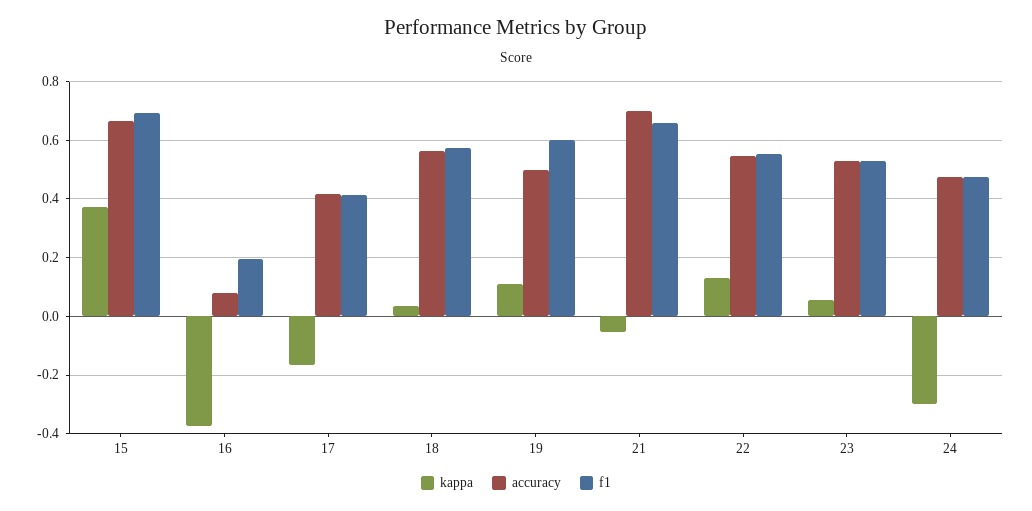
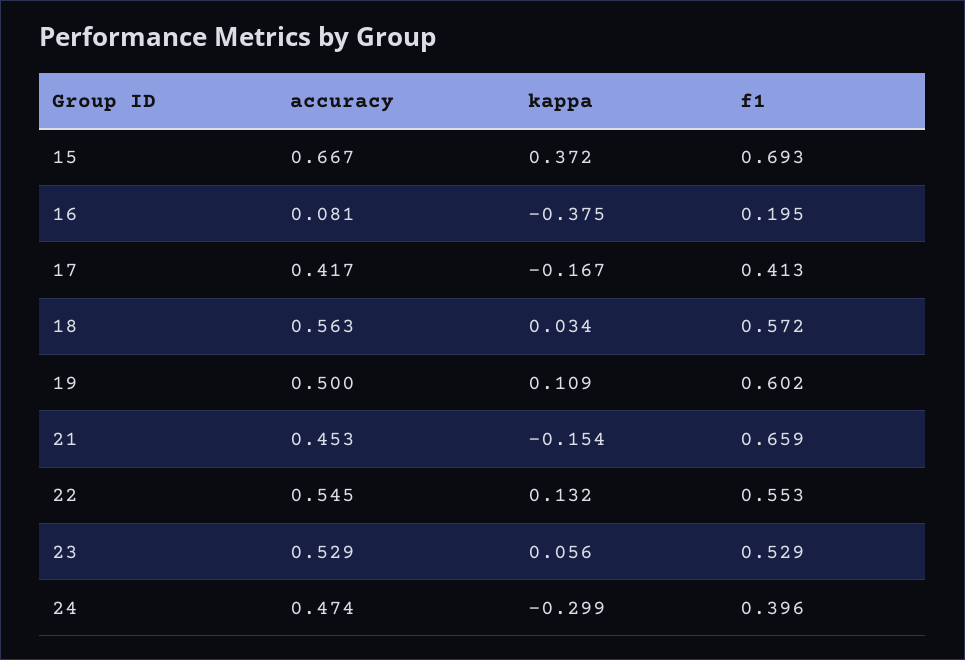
  {
    "kappa": {
      "15": 0.372,
      "16": -0.375,
      "17": -0.167,
      "18": 0.034,
      "19": 0.109,
-     "21": -0.05,
+     "21": -0.154,
      "22": 0.132,
      "23": 0.056,
      "24": -0.299
    },
    "accuracy": {
      "15": 0.667,
      "16": 0.081,
      "17": 0.417,
      "18": 0.563,
      "19": 0.5,
-     "21": 0.7,
+     "21": 0.453,
      "22": 0.545,
      "23": 0.529,
      "24": 0.474
    },
    "f1": {
      "15": 0.693,
      "16": 0.195,
      "17": 0.413,
      "18": 0.572,
      "19": 0.602,
      "21": 0.659,
      "22": 0.553,
      "23": 0.529,
-     "24": 0.475
+     "24": 0.396
    }
  }

